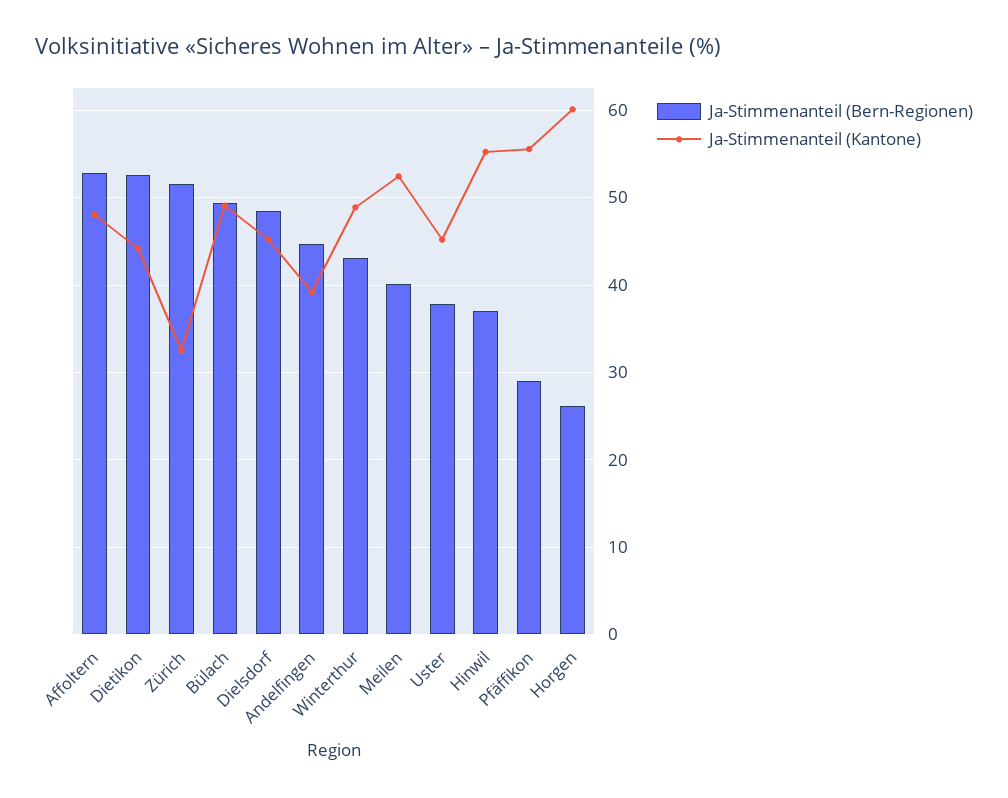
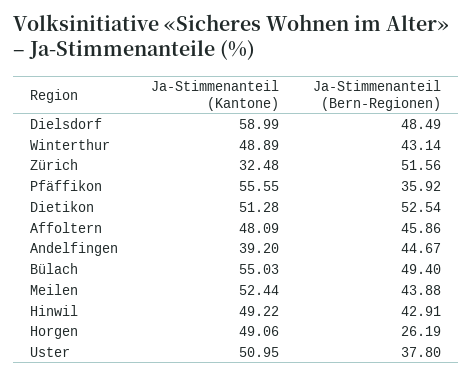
  {
    "Ja-Stimmenanteil (Bern-Regionen)": {
-     "Affoltern": 53,
+     "Affoltern": 45.86,
      "Dietikon": 52.54,
      "Zürich": 51.56,
      "Bülach": 49.4,
      "Dielsdorf": 48.49,
      "Andelfingen": 44.67,
      "Winterthur": 43.14,
-     "Meilen": 40,
+     "Meilen": 43.88,
      "Uster": 37.8,
-     "Hinwil": 37,
+     "Hinwil": 42.91,
-     "Pfäffikon": 29,
+     "Pfäffikon": 35.92,
      "Horgen": 26.19
    },
    "Ja-Stimmenanteil (Kantone)": {
      "Affoltern": 48.09,
-     "Dietikon": 44,
+     "Dietikon": 51.28,
      "Zürich": 32.48,
-     "Bülach": 49,
+     "Bülach": 55.03,
-     "Dielsdorf": 45,
+     "Dielsdorf": 58.99,
      "Andelfingen": 39.2,
      "Winterthur": 48.89,
      "Meilen": 52.44,
-     "Uster": 45,
+     "Uster": 50.95,
-     "Hinwil": 55,
+     "Hinwil": 49.22,
      "Pfäffikon": 55.55,
-     "Horgen": 60
+     "Horgen": 49.06
    }
  }

